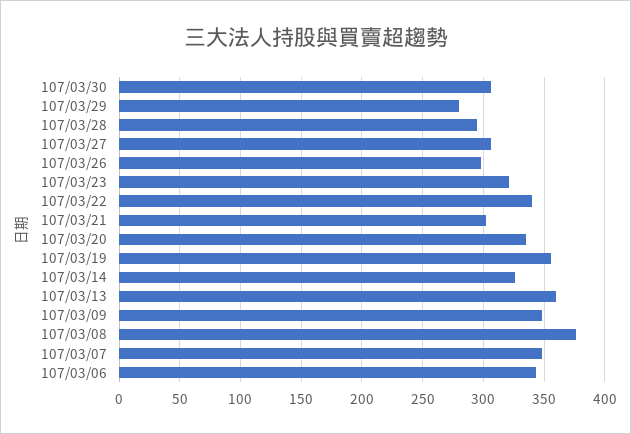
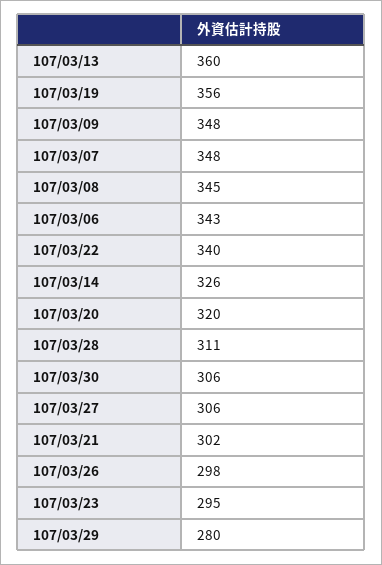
  {
    "107/03/30": 306,
    "107/03/29": 280,
-   "107/03/28": 295,
+   "107/03/28": 311,
    "107/03/27": 306,
    "107/03/26": 298,
-   "107/03/23": 320,
+   "107/03/23": 295,
    "107/03/22": 340,
    "107/03/21": 302,
-   "107/03/20": 335,
+   "107/03/20": 320,
    "107/03/19": 356,
    "107/03/14": 326,
    "107/03/13": 360,
    "107/03/09": 348,
-   "107/03/08": 375,
+   "107/03/08": 345,
    "107/03/07": 348,
    "107/03/06": 343
  }

